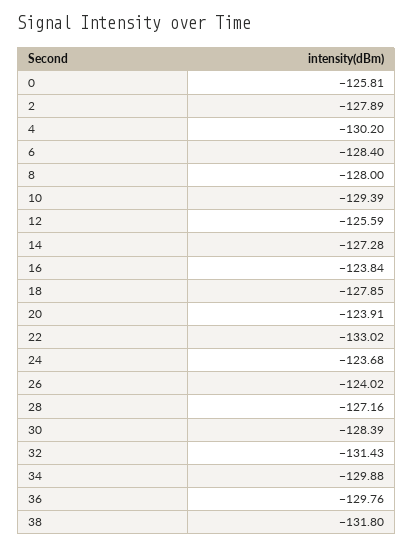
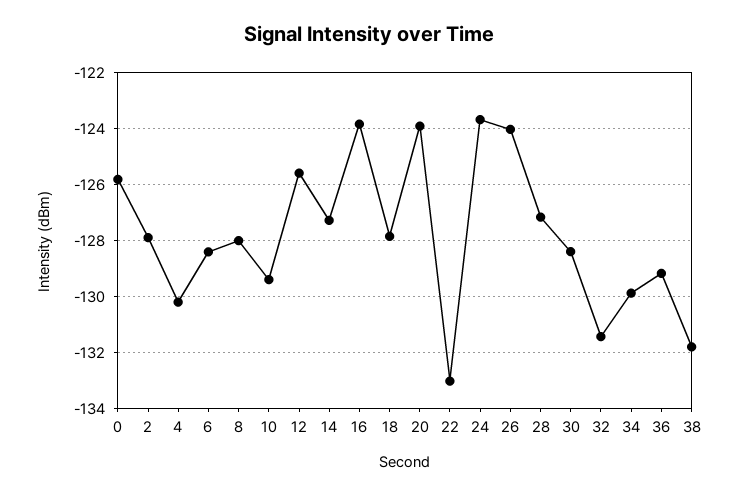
  {
    "0": -125.81,
    "2": -127.89,
    "4": -130.2,
    "6": -128.4,
    "8": -128,
    "10": -129.39,
    "12": -125.59,
    "14": -127.28,
    "16": -123.84,
    "18": -127.85,
    "20": -123.91,
    "22": -133.02,
    "24": -123.68,
    "26": -124.02,
    "28": -127.16,
    "30": -128.39,
    "32": -131.43,
    "34": -129.88,
-   "36": -129.76,
+   "36": -129.25,
    "38": -131.8
  }

